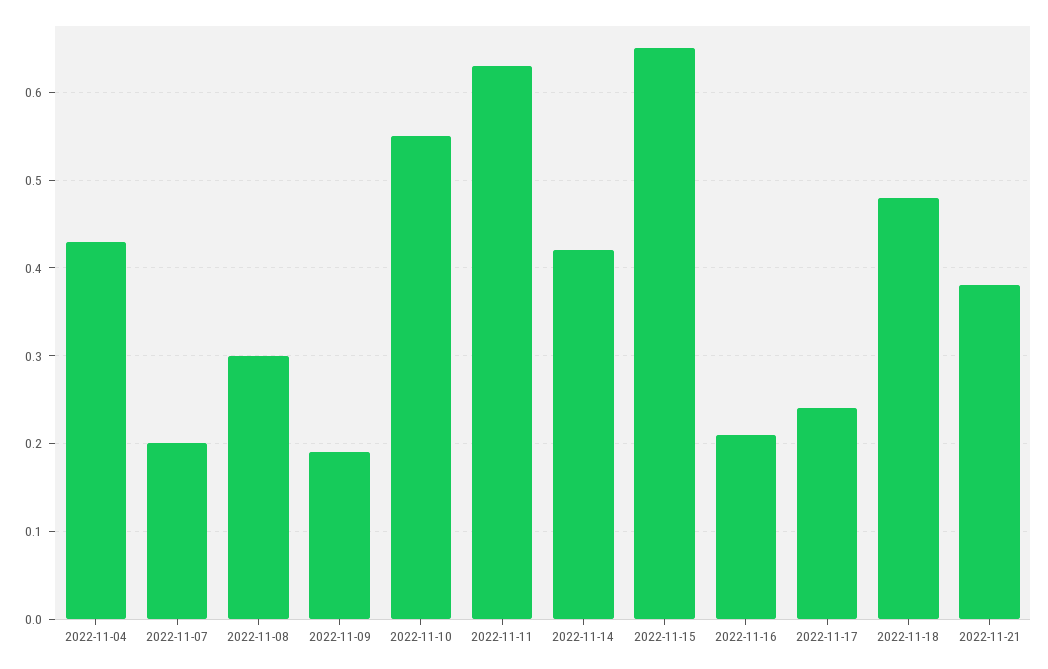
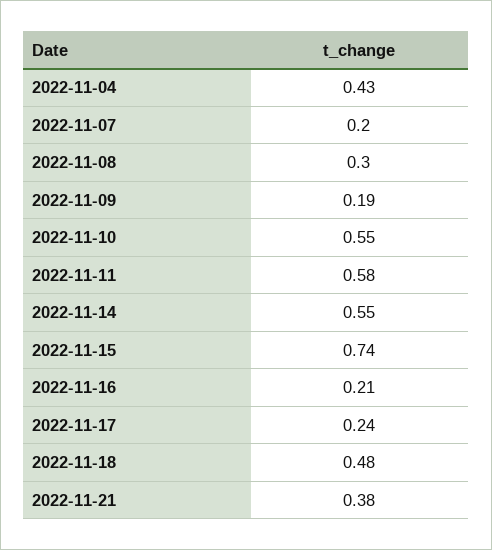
  {
    "2022-11-04": 0.43,
    "2022-11-07": 0.2,
    "2022-11-08": 0.3,
    "2022-11-09": 0.19,
    "2022-11-10": 0.55,
-   "2022-11-11": 0.63,
+   "2022-11-11": 0.58,
-   "2022-11-14": 0.42,
+   "2022-11-14": 0.55,
-   "2022-11-15": 0.65,
+   "2022-11-15": 0.74,
    "2022-11-16": 0.21,
    "2022-11-17": 0.24,
    "2022-11-18": 0.48,
    "2022-11-21": 0.38
  }

